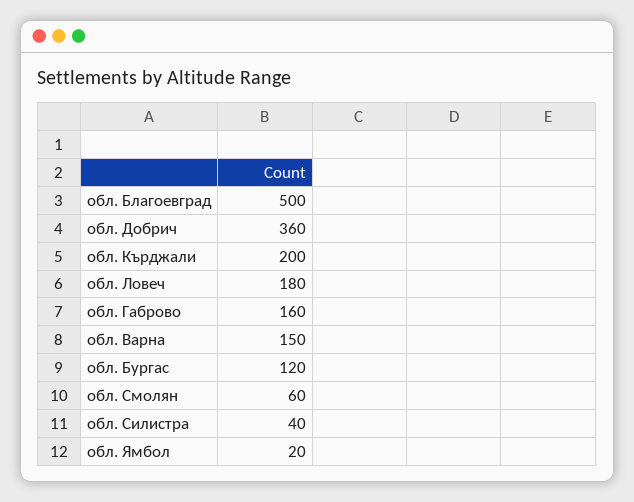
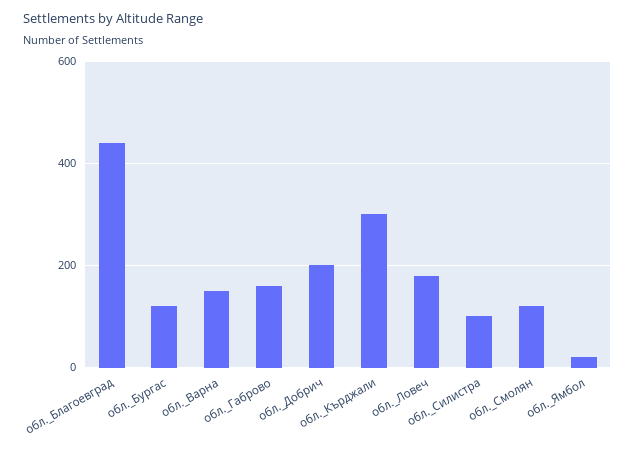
  {
-   "обл. Благоевград": 500,
+   "обл. Благоевград": 440,
-   "обл. Добрич": 360,
+   "обл. Добрич": 200,
-   "обл. Кърджали": 200,
+   "обл. Кърджали": 300,
    "обл. Ловеч": 180,
    "обл. Габрово": 160,
    "обл. Варна": 150,
    "обл. Бургас": 120,
-   "обл. Смолян": 60,
+   "обл. Смолян": 120,
-   "обл. Силистра": 40,
+   "обл. Силистра": 100,
    "обл. Ямбол": 20
  }

